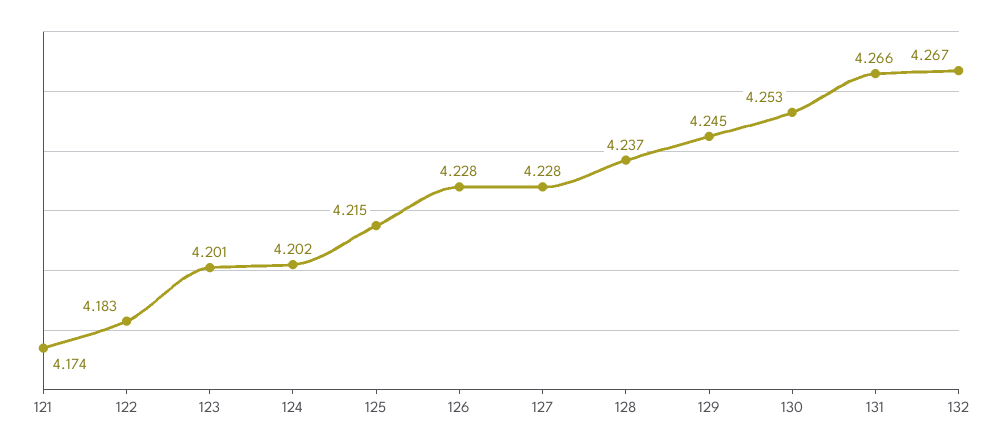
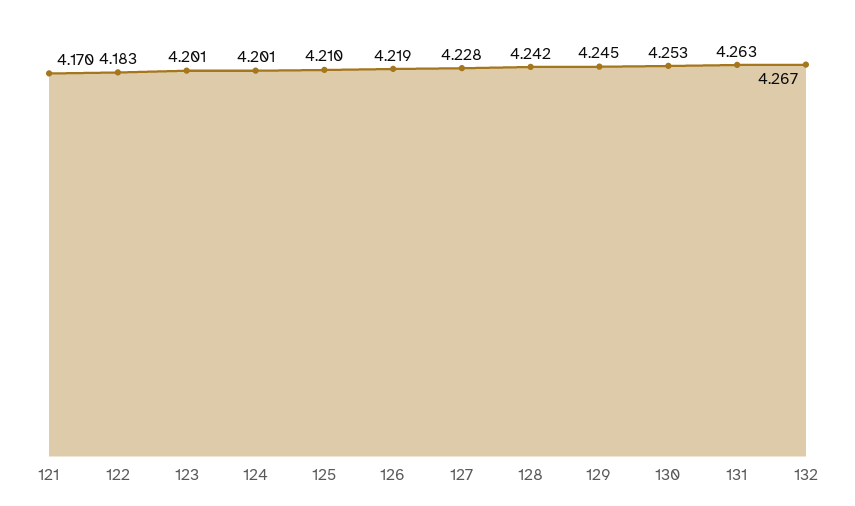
  {
-   "121": 4.174,
+   "121": 4.17,
    "122": 4.183,
    "123": 4.201,
-   "124": 4.202,
+   "124": 4.201,
-   "125": 4.215,
+   "125": 4.21,
-   "126": 4.228,
+   "126": 4.219,
    "127": 4.228,
-   "128": 4.237,
+   "128": 4.242,
    "129": 4.245,
    "130": 4.253,
-   "131": 4.266,
+   "131": 4.263,
    "132": 4.267
  }

